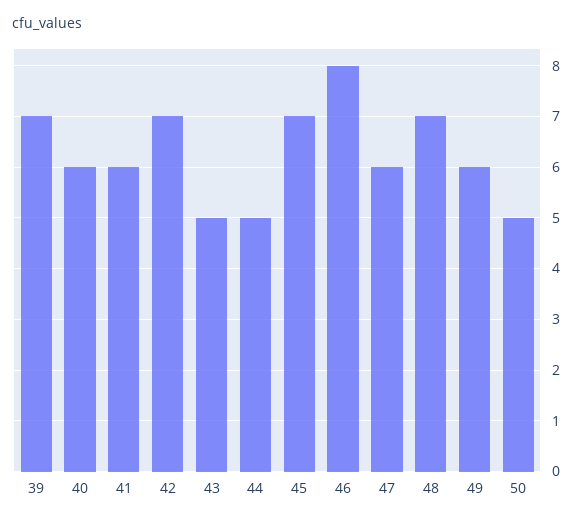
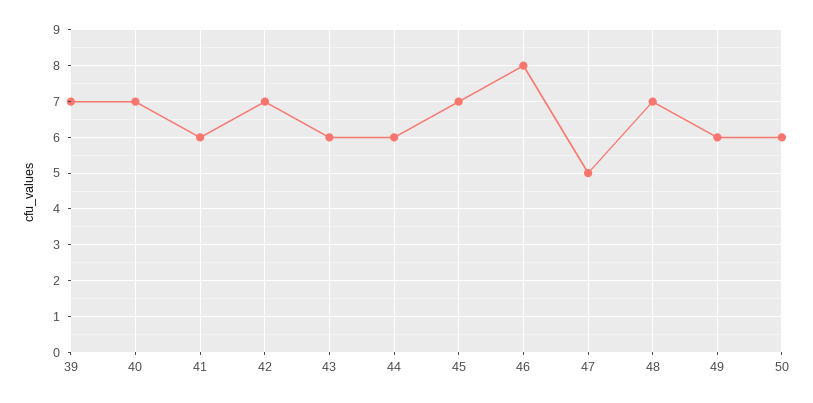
  {
    "39": 7,
-   "40": 6,
+   "40": 7,
    "41": 6,
    "42": 7,
-   "43": 5,
+   "43": 6,
-   "44": 5,
+   "44": 6,
    "45": 7,
    "46": 8,
-   "47": 6,
+   "47": 5,
    "48": 7,
    "49": 6,
-   "50": 5
+   "50": 6
  }

